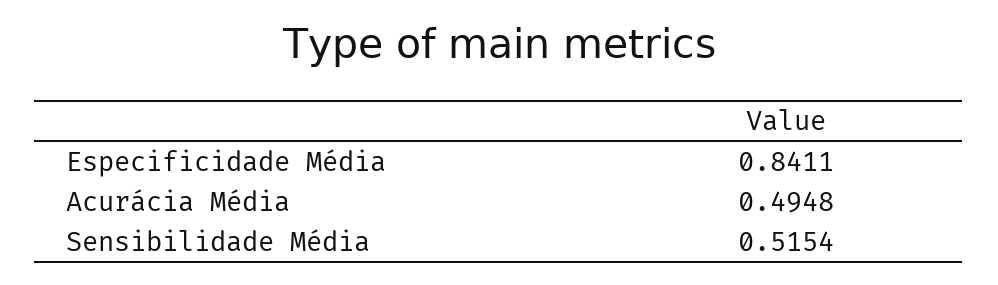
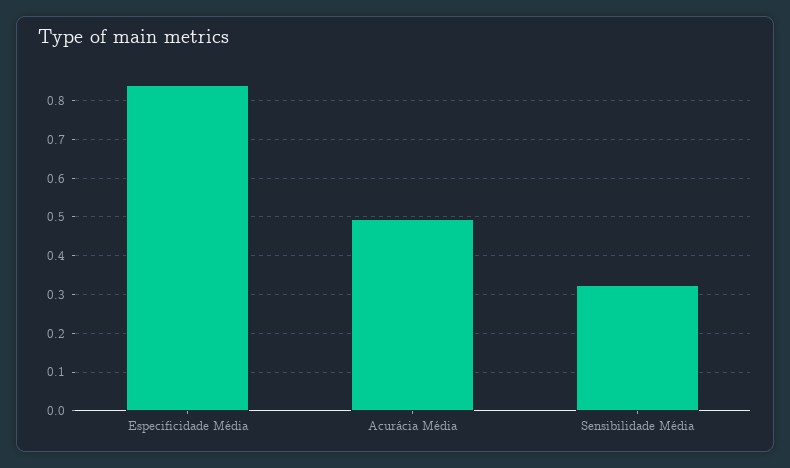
  {
    "Especificidade Média": 0.8411,
    "Acurácia Média": 0.4948,
-   "Sensibilidade Média": 0.5154
+   "Sensibilidade Média": 0.32
  }

